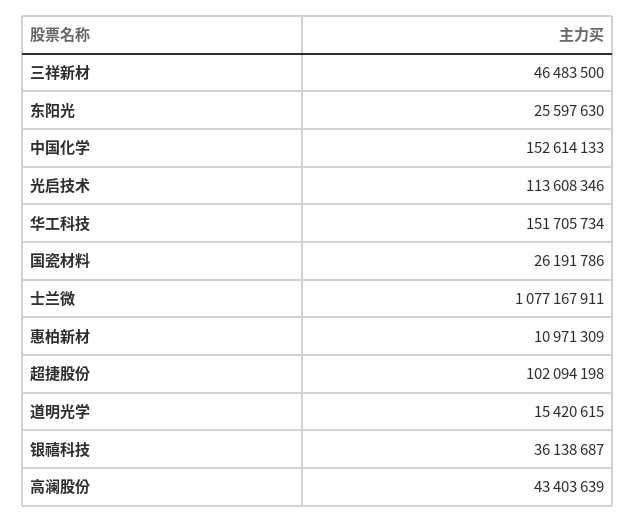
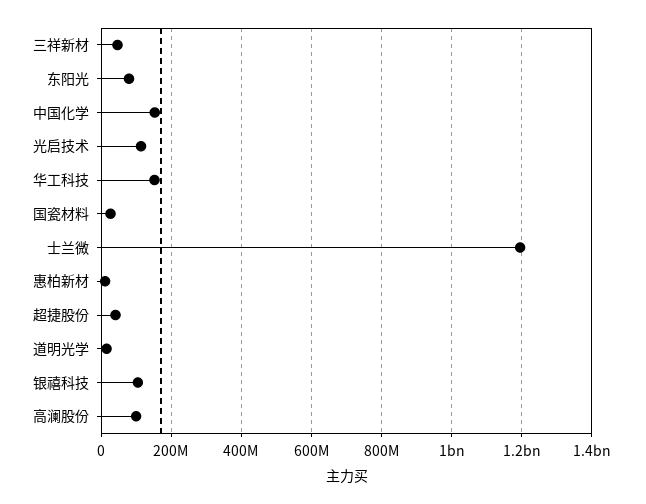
  {
    "三祥新材": 46483500,
-   "东阳光": 25597630,
+   "东阳光": 80000000,
    "中国化学": 152614133,
    "光启技术": 113608346,
    "华工科技": 151705734,
    "国瓷材料": 26191786,
-   "士兰微": 1077167911,
+   "士兰微": 1200000000,
    "惠柏新材": 10971309,
-   "超捷股份": 102094198,
+   "超捷股份": 40000000,
    "道明光学": 15420615,
-   "银禧科技": 36138687,
+   "银禧科技": 100000000,
-   "高澜股份": 43403639
+   "高澜股份": 100000000
  }

